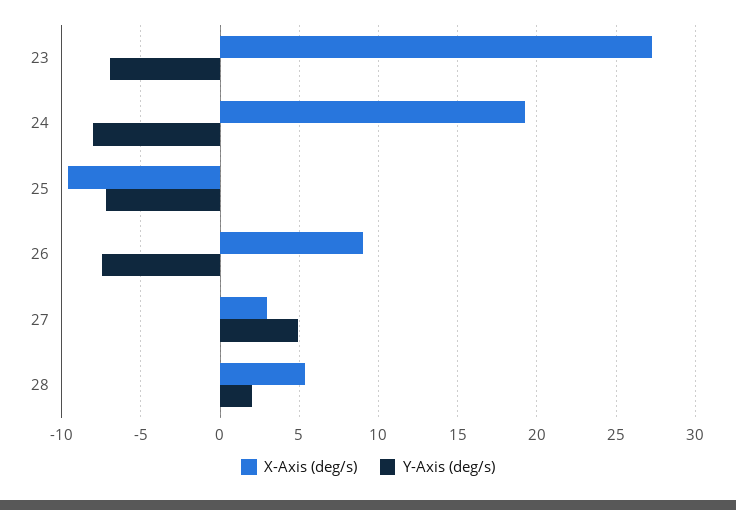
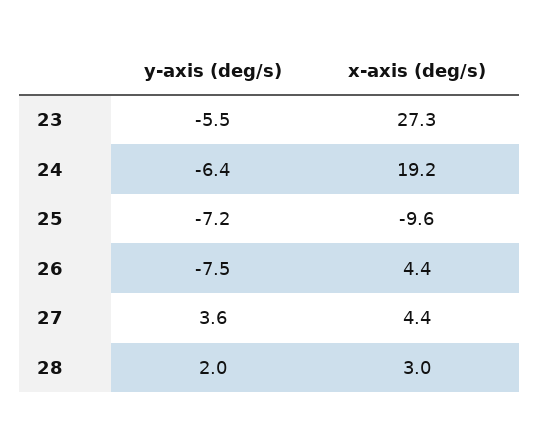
  {
    "X-Axis (deg/s)": {
      "23": 27.3,
      "24": 19.2,
      "25": -9.6,
-     "26": 9,
+     "26": 4.4,
-     "27": 3,
+     "27": 4.4,
-     "28": 5.5
+     "28": 3
    },
    "Y-Axis (deg/s)": {
-     "23": -7,
+     "23": -5.5,
-     "24": -8,
+     "24": -6.4,
      "25": -7.2,
      "26": -7.5,
-     "27": 5,
+     "27": 3.6,
      "28": 2
    }
  }

